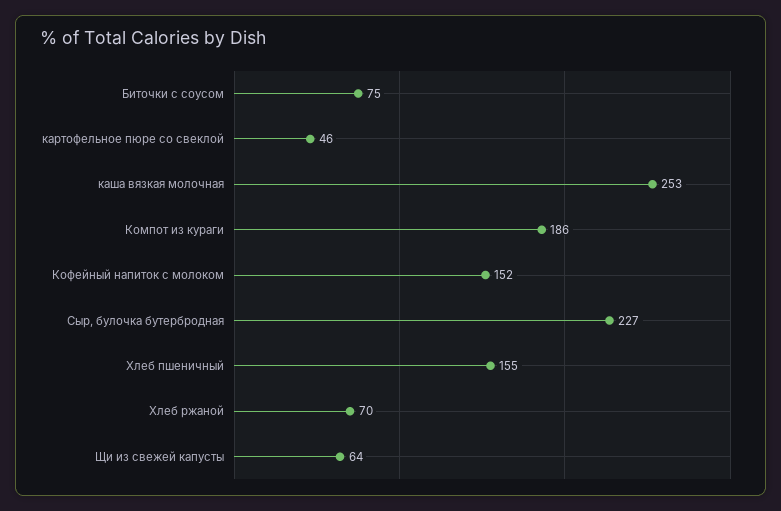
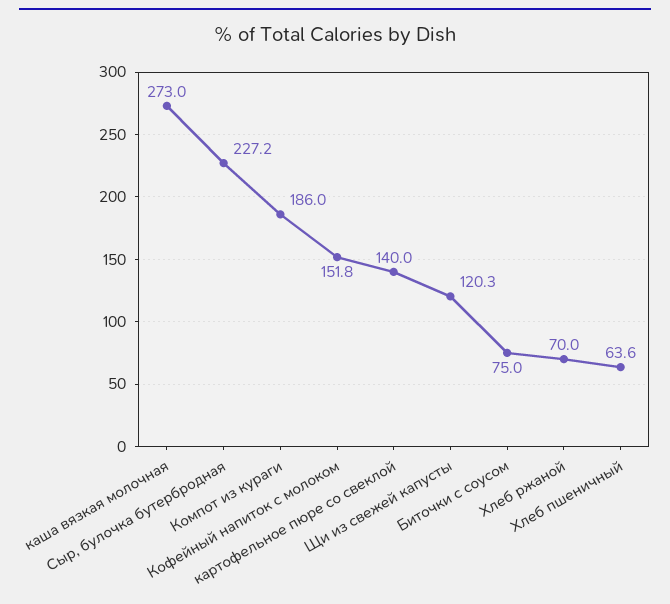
  {
    "Биточки с соусом": 75,
-   "картофельное пюре со свеклой": 46,
+   "картофельное пюре со свеклой": 140,
-   "каша вязкая молочная": 253,
+   "каша вязкая молочная": 273,
    "Компот из кураги": 186,
    "Кофейный напиток с молоком": 151.8,
    "Сыр, булочка бутербродная": 227.2,
-   "Хлеб пшеничный": 155,
+   "Хлеб пшеничный": 63.6,
    "Хлеб ржаной": 70,
-   "Щи из свежей капусты": 64
+   "Щи из свежей капусты": 120.3
  }

